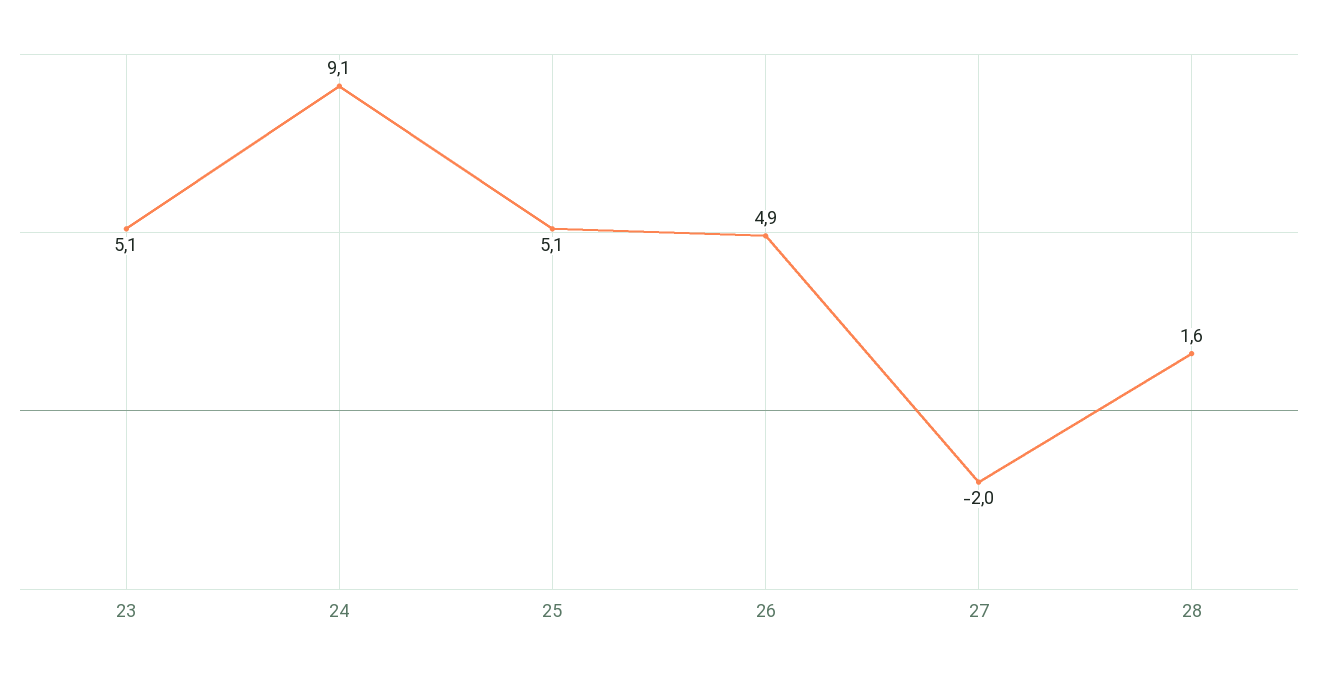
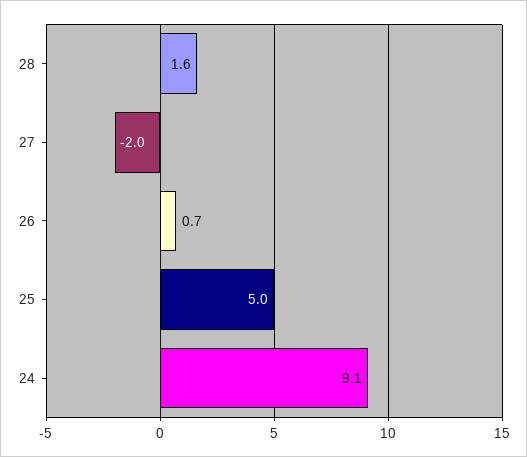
  {
-   "23": 5.1,
    "24": 9.1,
-   "25": 5.1,
+   "25": 5,
-   "26": 4.9,
+   "26": 0.7,
    "27": -2,
    "28": 1.6
  }

